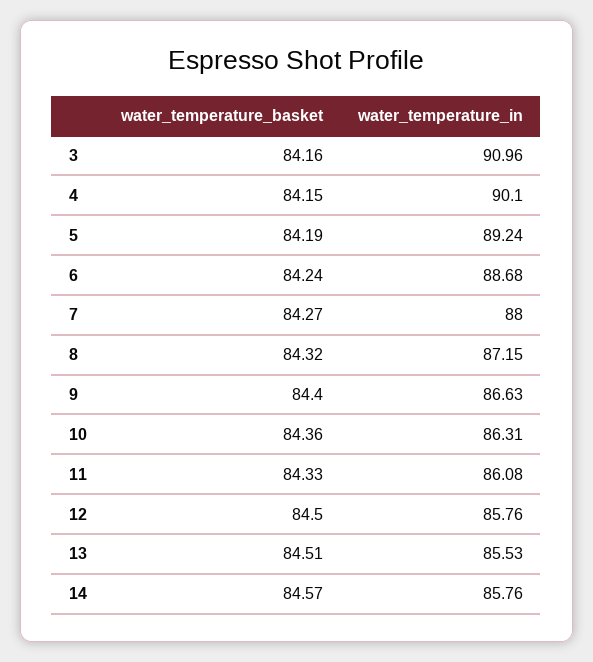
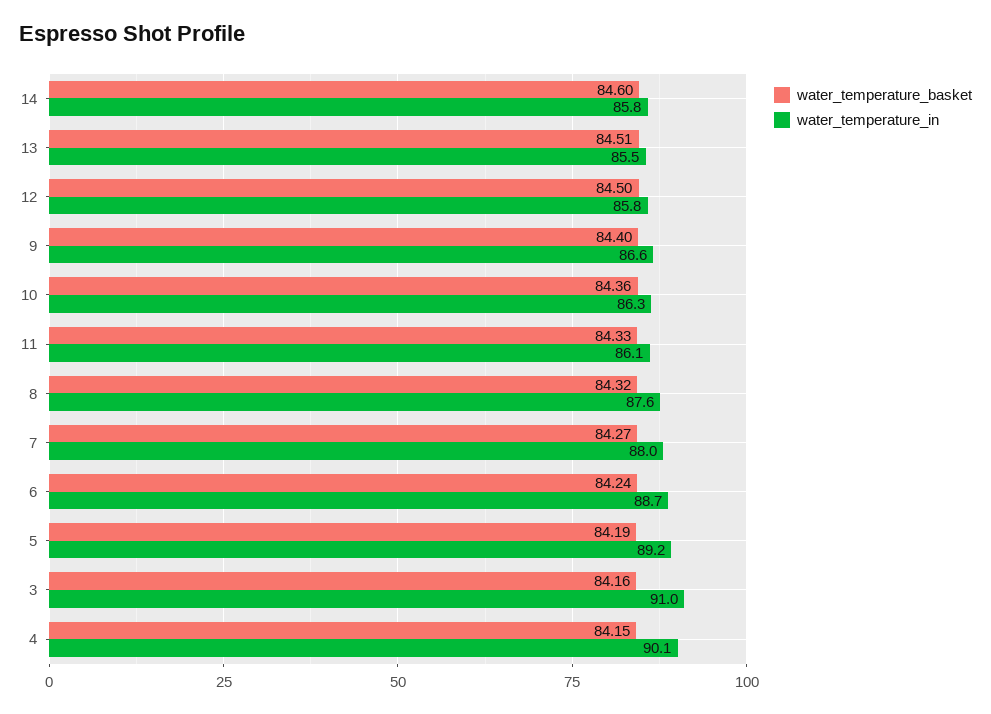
  {
    "water_temperature_basket": {
      "3": 84.16,
      "4": 84.15,
      "5": 84.19,
      "6": 84.24,
      "7": 84.27,
      "8": 84.32,
      "9": 84.4,
      "10": 84.36,
      "11": 84.33,
      "12": 84.5,
      "13": 84.51,
-     "14": 84.57
+     "14": 84.6
    },
    "water_temperature_in": {
      "3": 90.96,
      "4": 90.1,
      "5": 89.24,
      "6": 88.68,
      "7": 88,
-     "8": 87.15,
+     "8": 87.6,
      "9": 86.63,
      "10": 86.31,
      "11": 86.08,
      "12": 85.76,
      "13": 85.53,
      "14": 85.76
    }
  }

